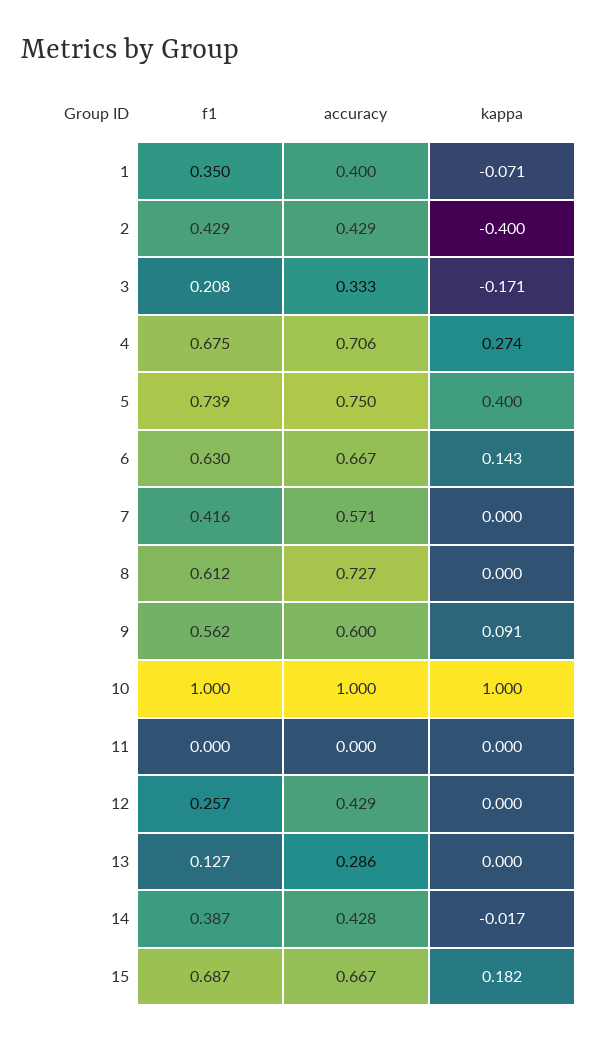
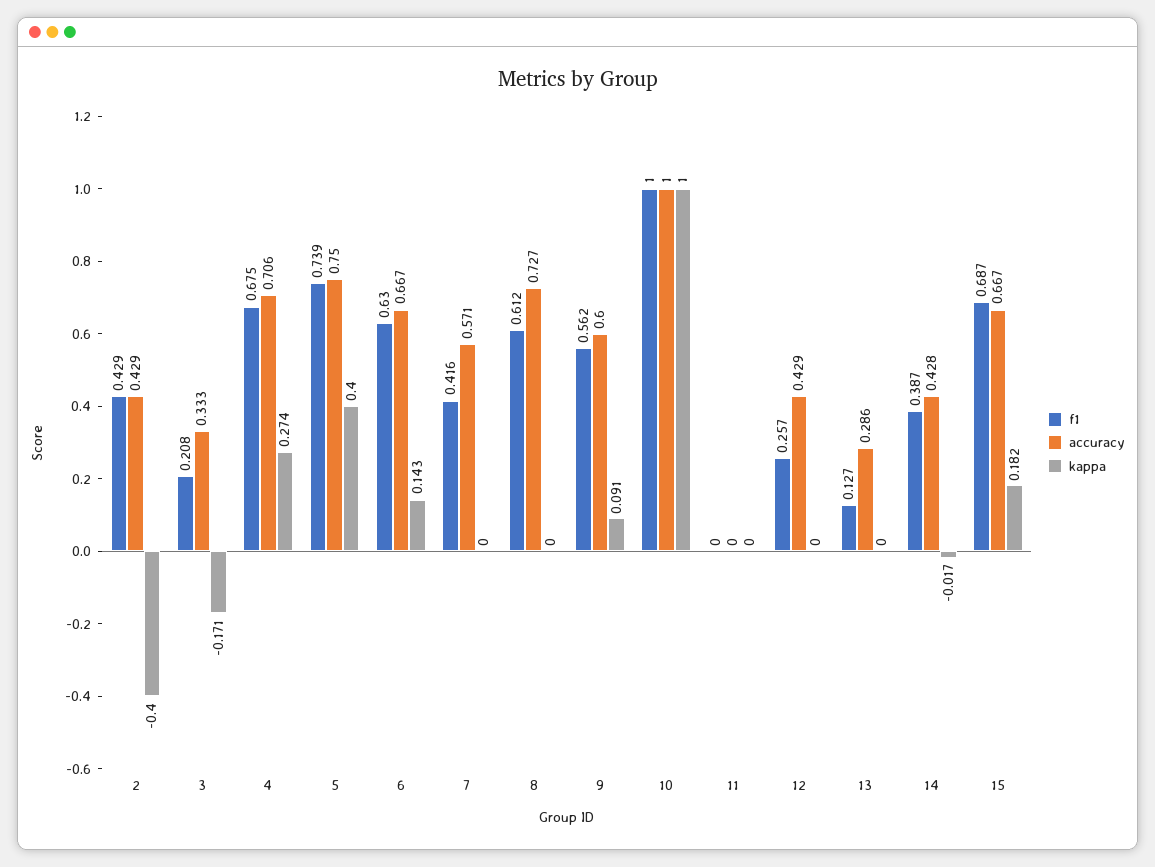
  {
    "f1": {
-     "1": 0.35,
      "2": 0.429,
      "3": 0.208,
      "4": 0.675,
      "5": 0.739,
      "6": 0.63,
      "7": 0.416,
      "8": 0.612,
      "9": 0.562,
      "10": 1,
      "11": 0,
      "12": 0.257,
      "13": 0.127,
      "14": 0.387,
      "15": 0.687
    },
    "accuracy": {
-     "1": 0.4,
      "2": 0.429,
      "3": 0.333,
      "4": 0.706,
      "5": 0.75,
      "6": 0.667,
      "7": 0.571,
      "8": 0.727,
      "9": 0.6,
      "10": 1,
      "11": 0,
      "12": 0.429,
      "13": 0.286,
      "14": 0.428,
      "15": 0.667
    },
    "kappa": {
-     "1": -0.071,
      "2": -0.4,
      "3": -0.171,
      "4": 0.274,
      "5": 0.4,
      "6": 0.143,
      "7": 0,
      "8": 0,
      "9": 0.091,
      "10": 1,
      "11": 0,
      "12": 0,
      "13": 0,
      "14": -0.017,
      "15": 0.182
    }
  }

